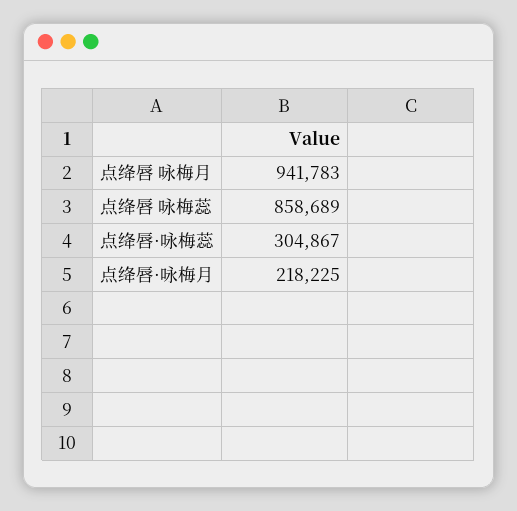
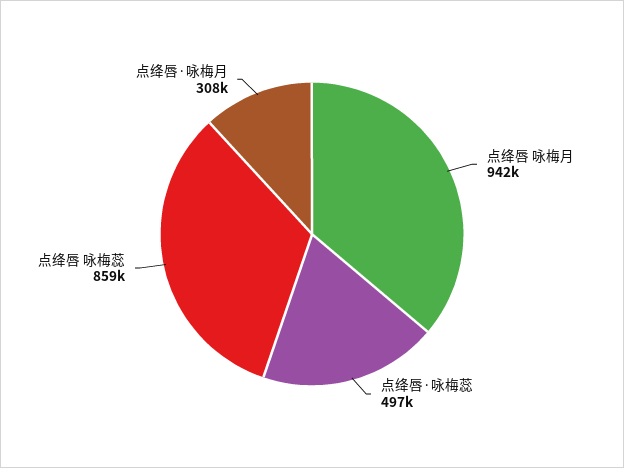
  {
    "点绛唇 咏梅月": 941783,
    "点绛唇 咏梅蕊": 858689,
-   "点绛唇·咏梅蕊": 304867,
+   "点绛唇·咏梅蕊": 497000,
-   "点绛唇·咏梅月": 218225
+   "点绛唇·咏梅月": 308000
  }

